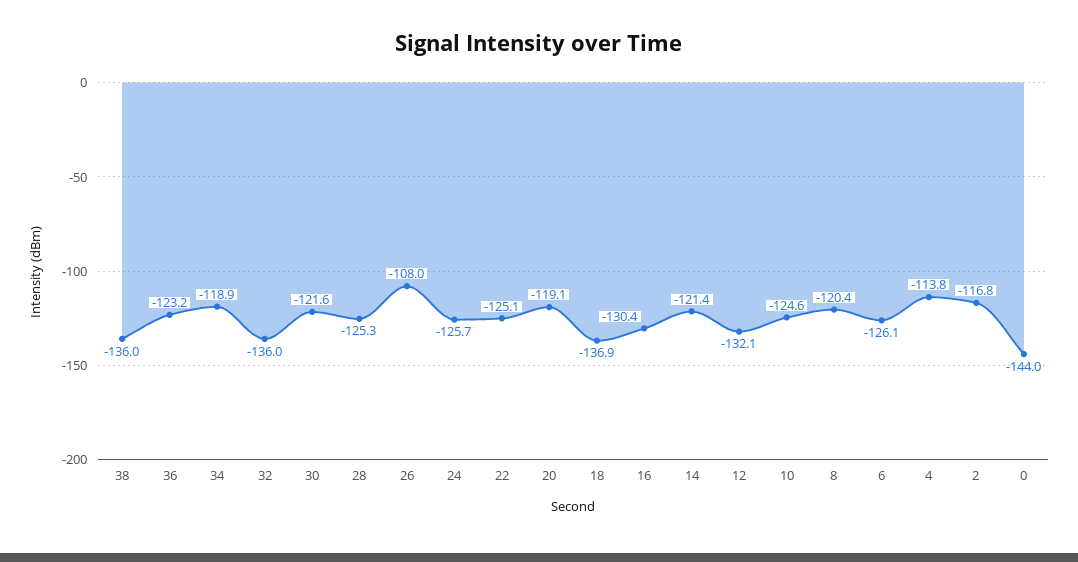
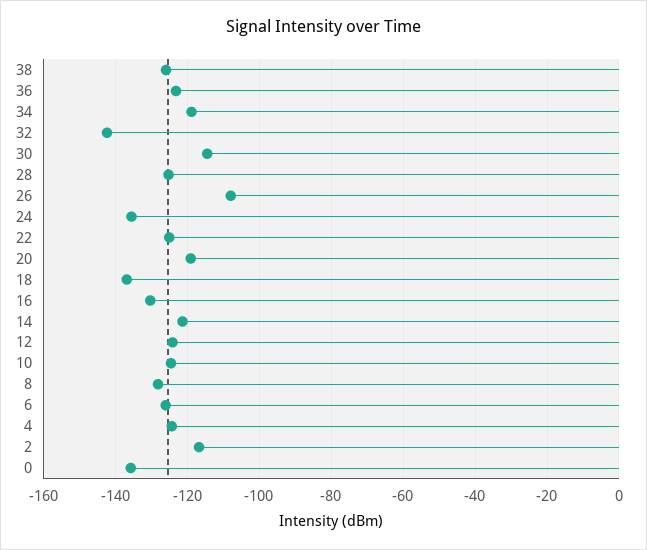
  {
-   "38": -136,
+   "38": -126,
    "36": -123.2,
    "34": -118.9,
-   "32": -136,
+   "32": -142,
-   "30": -121.6,
+   "30": -114,
    "28": -125.3,
    "26": -108,
-   "24": -125.7,
+   "24": -136,
    "22": -125.1,
    "20": -119.1,
    "18": -136.9,
    "16": -130.4,
    "14": -121.4,
-   "12": -132.1,
+   "12": -124,
    "10": -124.6,
-   "8": -120.4,
+   "8": -128,
    "6": -126.1,
-   "4": -113.8,
+   "4": -124,
    "2": -116.8,
-   "0": -144
+   "0": -136
  }

